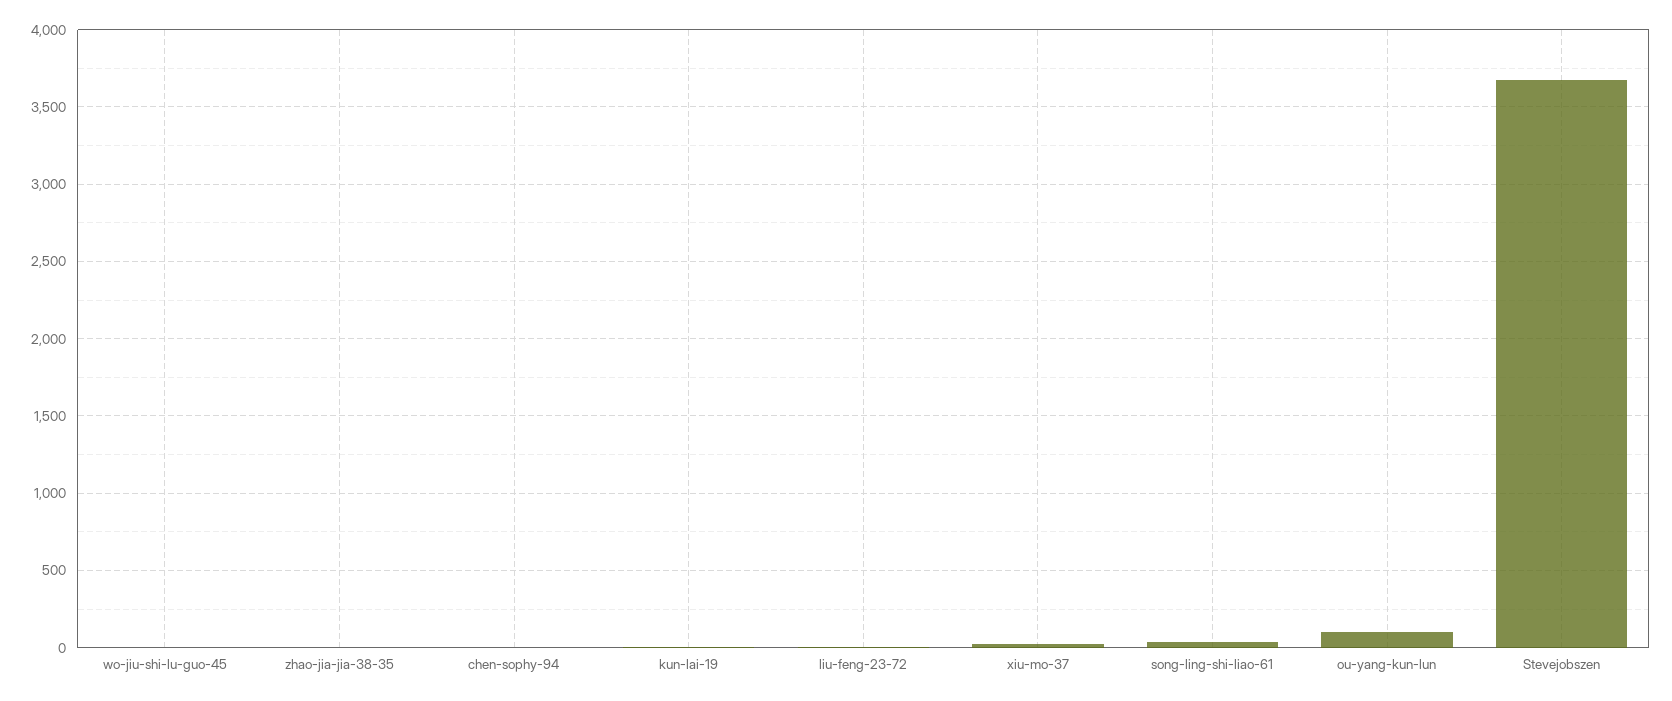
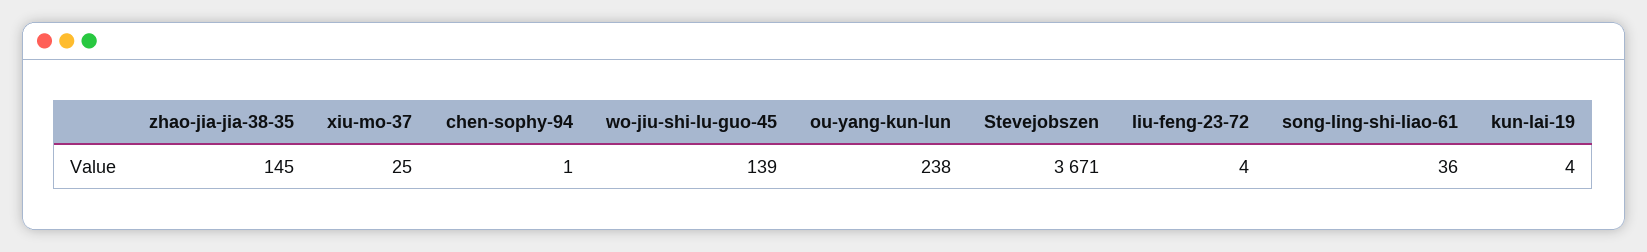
  {
-   "wo-jiu-shi-lu-guo-45": 0,
+   "wo-jiu-shi-lu-guo-45": 139,
-   "zhao-jia-jia-38-35": 0,
+   "zhao-jia-jia-38-35": 145,
    "chen-sophy-94": 1,
    "kun-lai-19": 4,
    "liu-feng-23-72": 4,
    "xiu-mo-37": 25,
    "song-ling-shi-liao-61": 36,
-   "ou-yang-kun-lun": 100,
+   "ou-yang-kun-lun": 238,
    "Stevejobszen": 3671
  }

